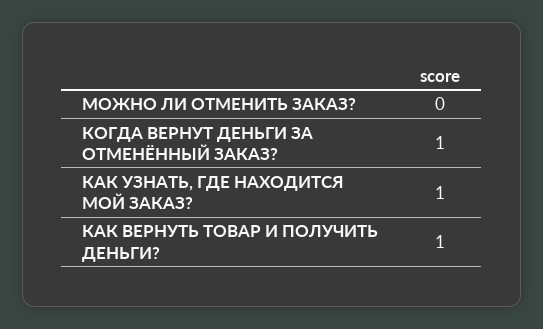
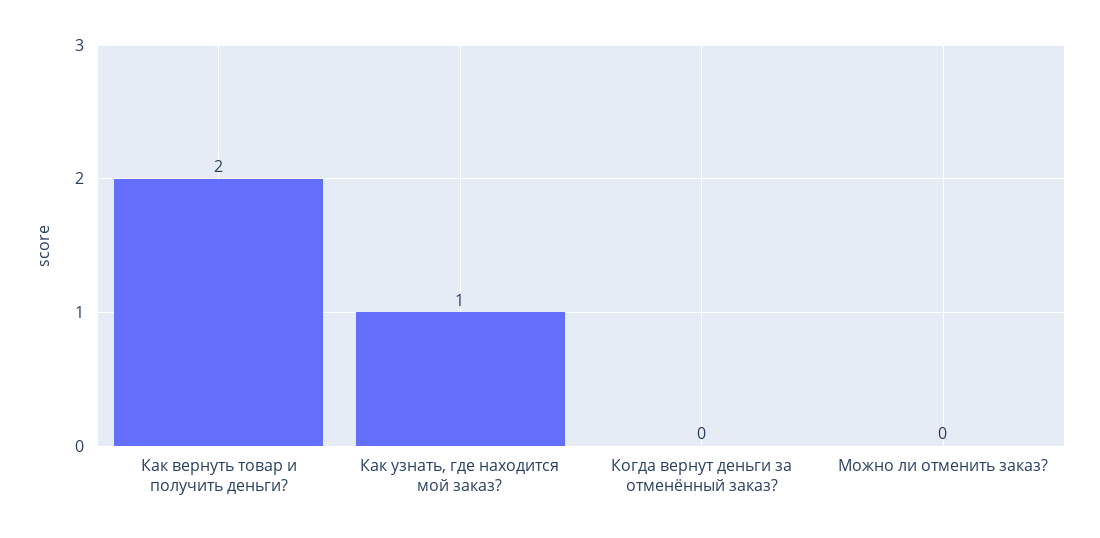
  {
    "МОЖНО ЛИ ОТМЕНИТЬ ЗАКАЗ?": 0,
-   "КОГДА ВЕРНУТ ДЕНЬГИ ЗА ОТМЕНЁННЫЙ ЗАКАЗ?": 1,
+   "КОГДА ВЕРНУТ ДЕНЬГИ ЗА ОТМЕНЁННЫЙ ЗАКАЗ?": 0,
    "КАК УЗНАТЬ, ГДЕ НАХОДИТСЯ МОЙ ЗАКАЗ?": 1,
-   "КАК ВЕРНУТЬ ТОВАР И ПОЛУЧИТЬ ДЕНЬГИ?": 1
+   "КАК ВЕРНУТЬ ТОВАР И ПОЛУЧИТЬ ДЕНЬГИ?": 2
  }

